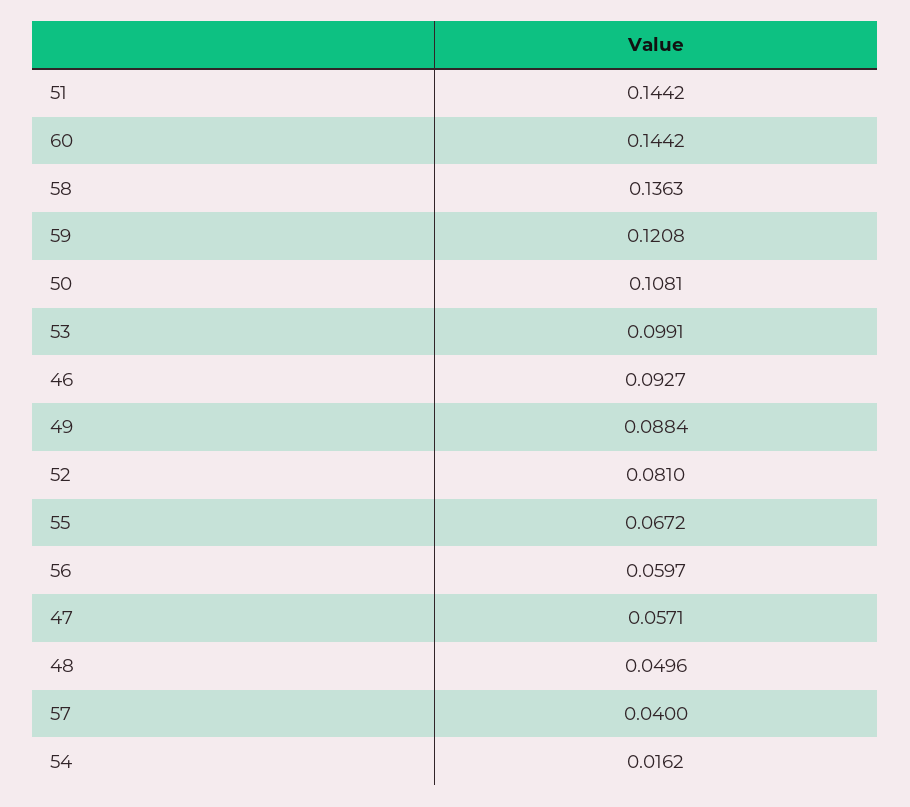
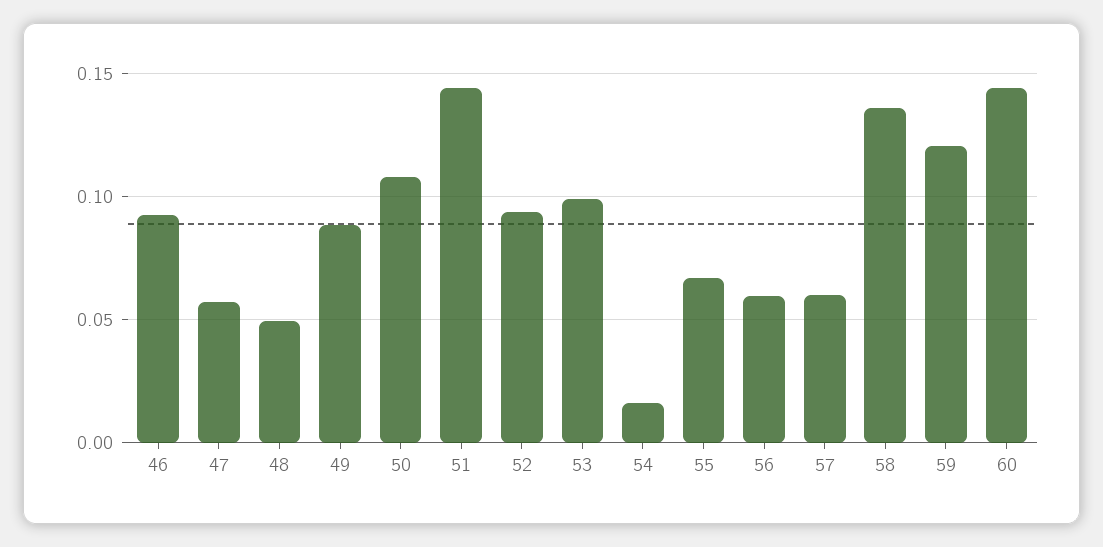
  {
    "51": 0.1442,
    "60": 0.1442,
    "58": 0.1363,
    "59": 0.1208,
    "50": 0.1081,
    "53": 0.0991,
    "46": 0.0927,
    "49": 0.0884,
-   "52": 0.081,
+   "52": 0.095,
    "55": 0.0672,
    "56": 0.0597,
    "47": 0.0571,
    "48": 0.0496,
-   "57": 0.04,
+   "57": 0.06,
    "54": 0.0162
  }

